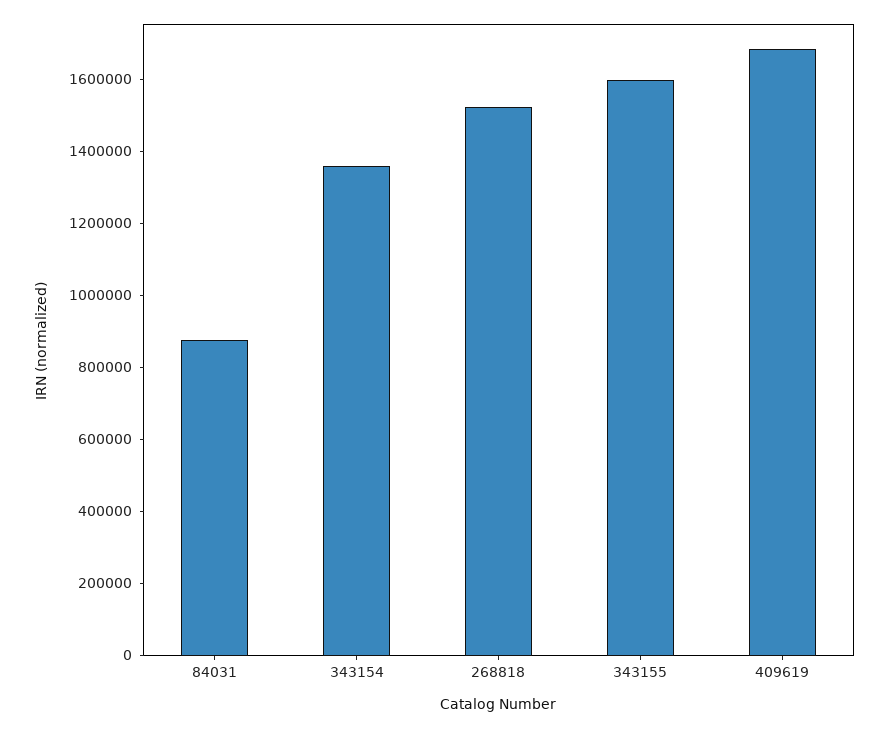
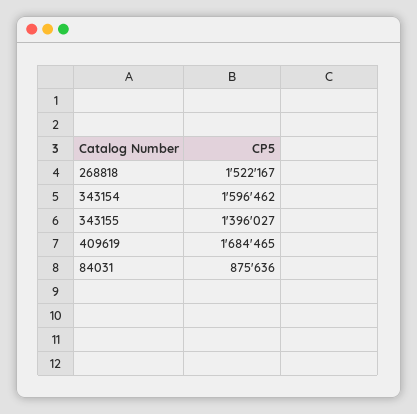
  {
    "84031": 875636,
-   "343154": 1350000,
+   "343154": 1596462,
    "268818": 1522167,
-   "343155": 1600000,
+   "343155": 1396027,
    "409619": 1684465
  }

